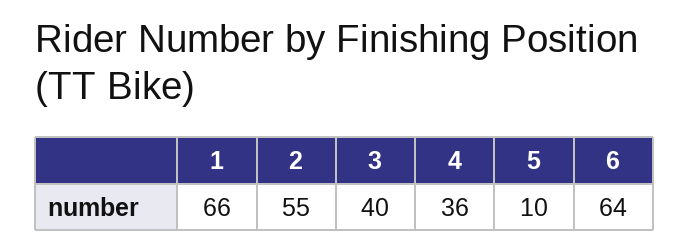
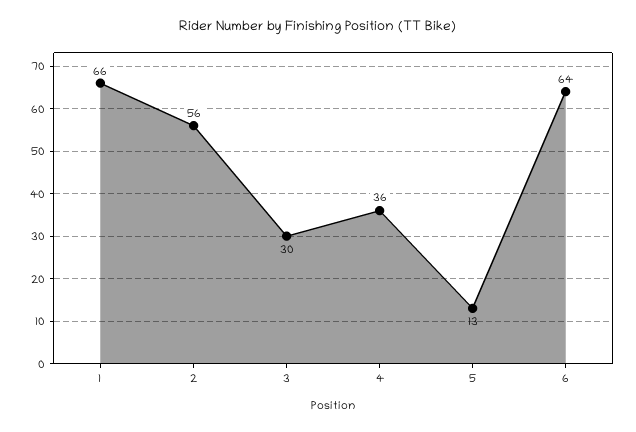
  {
    "1": 66,
-   "2": 55,
+   "2": 56,
-   "3": 40,
+   "3": 30,
    "4": 36,
-   "5": 10,
+   "5": 13,
    "6": 64
  }

